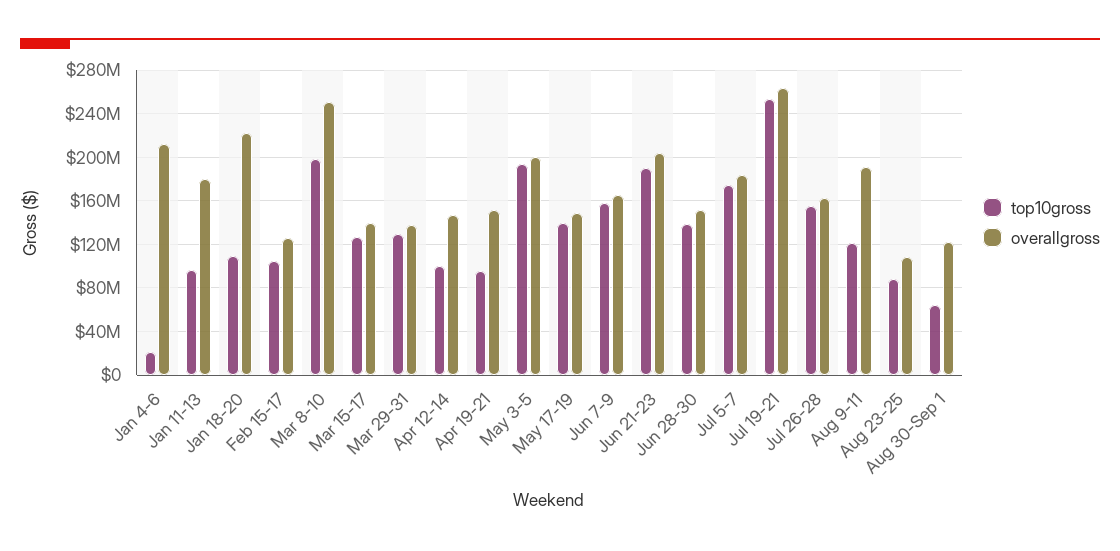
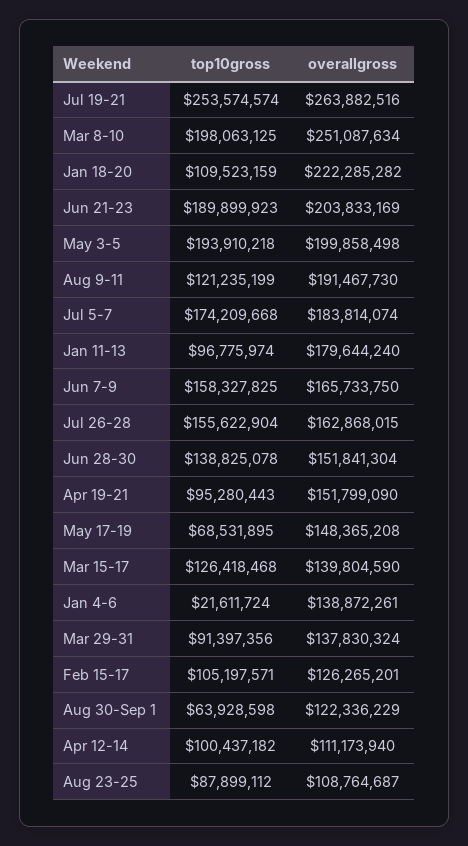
  {
    "top10gross": {
      "Jan 4-6": 21611724,
      "Jan 11-13": 96775974,
      "Jan 18-20": 109523159,
      "Feb 15-17": 105197571,
      "Mar 8-10": 198063125,
      "Mar 15-17": 126418468,
-     "Mar 29-31": 130000000,
+     "Mar 29-31": 91397356,
      "Apr 12-14": 100437182,
      "Apr 19-21": 95280443,
      "May 3-5": 193910218,
-     "May 17-19": 140000000,
+     "May 17-19": 68531895,
      "Jun 7-9": 158327825,
      "Jun 21-23": 189899923,
      "Jun 28-30": 138825078,
      "Jul 5-7": 174209668,
      "Jul 19-21": 253574574,
      "Jul 26-28": 155622904,
      "Aug 9-11": 121235199,
      "Aug 23-25": 87899112,
      "Aug 30-Sep 1": 63928598
    },
    "overallgross": {
-     "Jan 4-6": 210000000,
+     "Jan 4-6": 138872261,
      "Jan 11-13": 179644240,
      "Jan 18-20": 222285282,
      "Feb 15-17": 126265201,
      "Mar 8-10": 251087634,
      "Mar 15-17": 139804590,
      "Mar 29-31": 137830324,
-     "Apr 12-14": 150000000,
+     "Apr 12-14": 111173940,
      "Apr 19-21": 151799090,
      "May 3-5": 199858498,
      "May 17-19": 148365208,
      "Jun 7-9": 165733750,
      "Jun 21-23": 203833169,
      "Jun 28-30": 151841304,
      "Jul 5-7": 183814074,
      "Jul 19-21": 263882516,
      "Jul 26-28": 162868015,
      "Aug 9-11": 191467730,
      "Aug 23-25": 108764687,
      "Aug 30-Sep 1": 122336229
    }
  }

